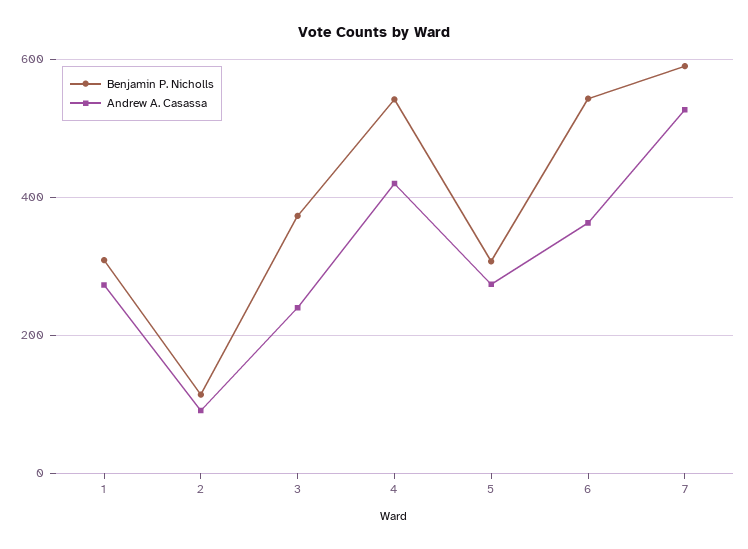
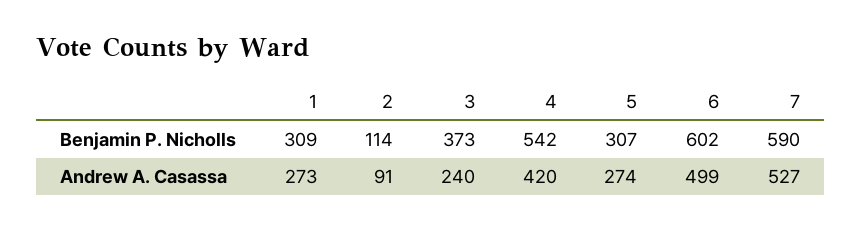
  {
    "Benjamin P. Nicholls": {
      "1": 309,
      "2": 114,
      "3": 373,
      "4": 542,
      "5": 307,
-     "6": 540,
+     "6": 602,
      "7": 590
    },
    "Andrew A. Casassa": {
      "1": 273,
      "2": 91,
      "3": 240,
      "4": 420,
      "5": 274,
-     "6": 360,
+     "6": 499,
      "7": 527
    }
  }

